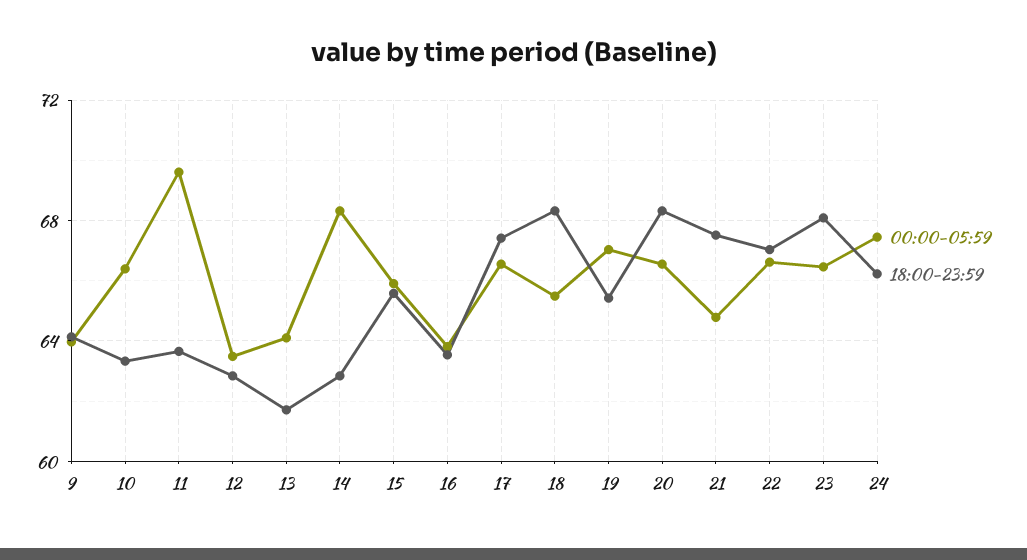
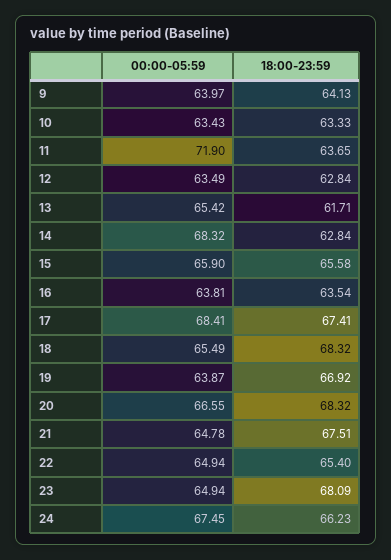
  {
    "00:00-05:59": {
      "9": 63.97,
-     "10": 66.5,
+     "10": 63.43,
-     "11": 69.5,
+     "11": 71.9,
      "12": 63.49,
-     "13": 64,
+     "13": 65.42,
      "14": 68.32,
      "15": 65.9,
      "16": 63.81,
-     "17": 66.5,
+     "17": 68.41,
      "18": 65.49,
-     "19": 67,
+     "19": 63.87,
      "20": 66.55,
      "21": 64.78,
-     "22": 66.5,
+     "22": 64.94,
-     "23": 66.5,
+     "23": 64.94,
      "24": 67.45
    },
    "18:00-23:59": {
      "9": 64.13,
      "10": 63.33,
      "11": 63.65,
      "12": 62.84,
      "13": 61.71,
      "14": 62.84,
      "15": 65.58,
      "16": 63.54,
      "17": 67.41,
      "18": 68.32,
-     "19": 65.5,
+     "19": 66.92,
      "20": 68.32,
      "21": 67.51,
-     "22": 67,
+     "22": 65.4,
      "23": 68.09,
      "24": 66.23
    }
  }

